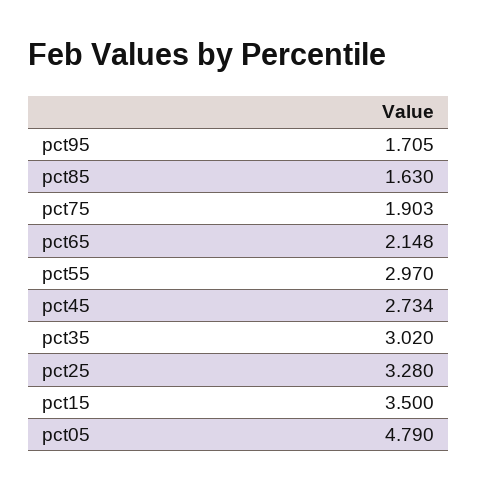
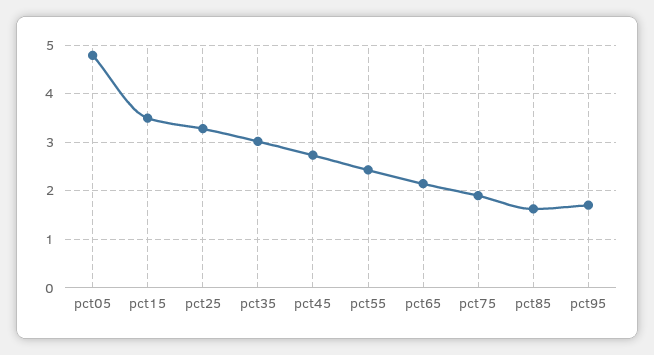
  {
    "pct95": 1.705,
    "pct85": 1.63,
    "pct75": 1.903,
    "pct65": 2.148,
-   "pct55": 2.97,
+   "pct55": 2.4,
    "pct45": 2.734,
    "pct35": 3.02,
    "pct25": 3.28,
    "pct15": 3.5,
    "pct05": 4.79
  }

